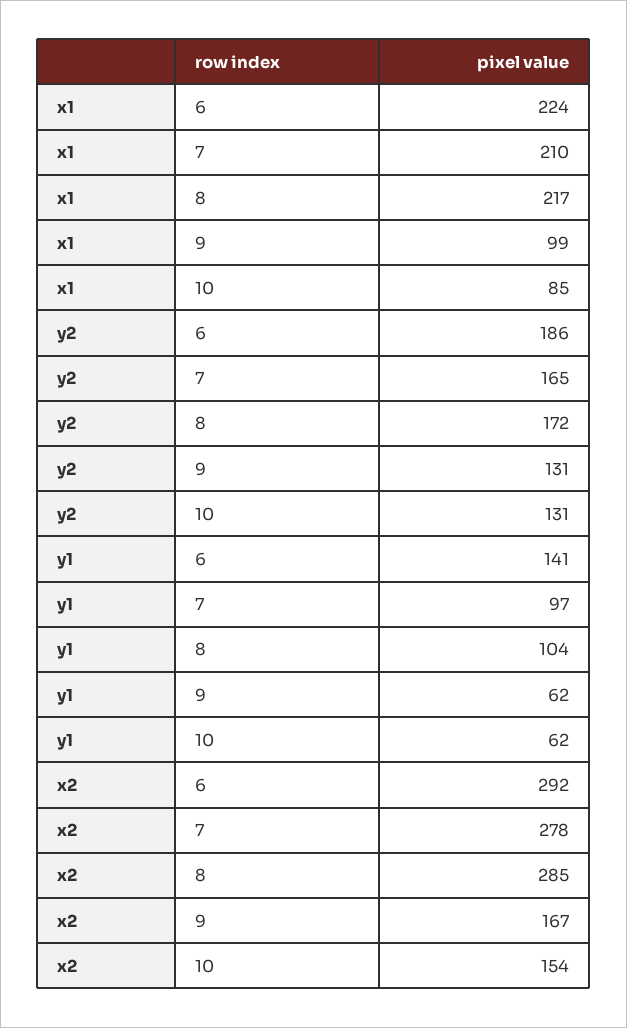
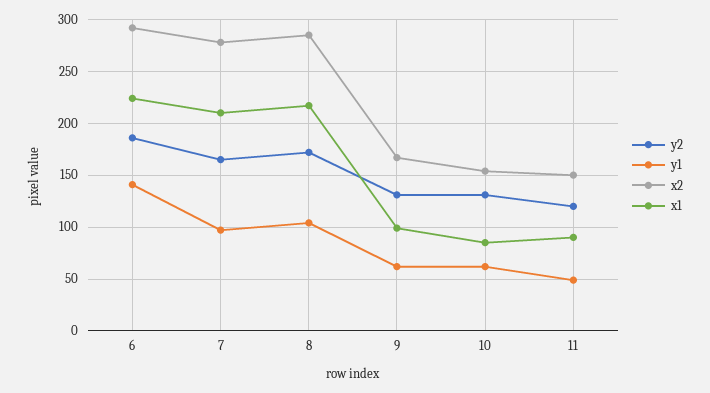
  {
    "x1": {
      "6": 224,
      "7": 210,
      "8": 217,
      "9": 99,
-     "10": 85
+     "10": 85,
+     "11": 90
    },
    "y2": {
      "6": 186,
      "7": 165,
      "8": 172,
      "9": 131,
-     "10": 131
+     "10": 131,
+     "11": 120
    },
    "y1": {
      "6": 141,
      "7": 97,
      "8": 104,
      "9": 62,
-     "10": 62
+     "10": 62,
+     "11": 50
    },
    "x2": {
      "6": 292,
      "7": 278,
      "8": 285,
      "9": 167,
-     "10": 154
+     "10": 154,
+     "11": 150
    }
  }

